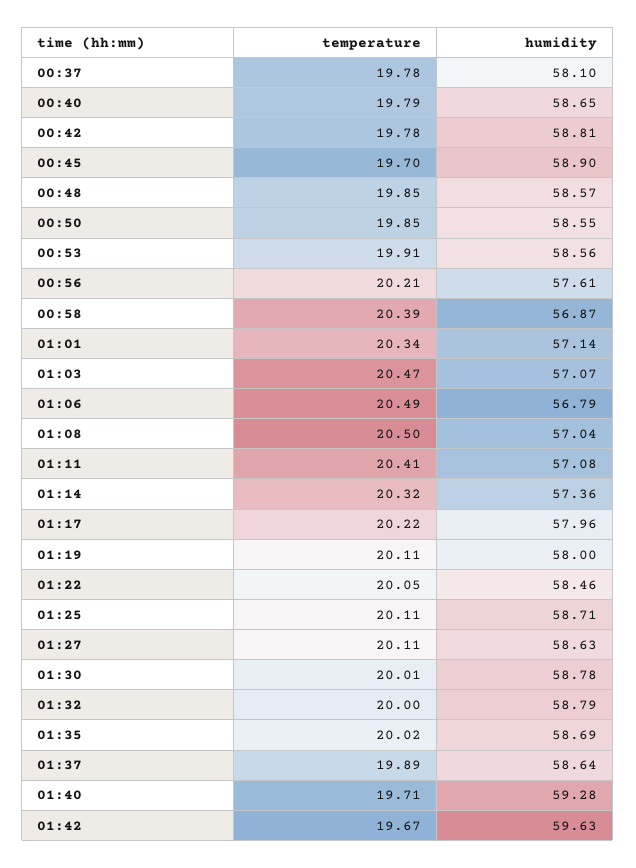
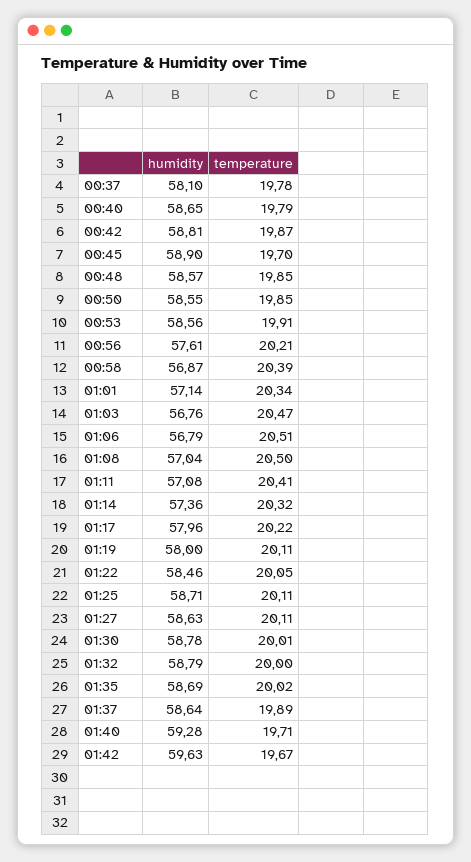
  {
    "temperature": {
      "00:37": 19.78,
      "00:40": 19.79,
-     "00:42": 19.78,
+     "00:42": 19.87,
      "00:45": 19.7,
      "00:48": 19.85,
      "00:50": 19.85,
      "00:53": 19.91,
      "00:56": 20.21,
      "00:58": 20.39,
      "01:01": 20.34,
      "01:03": 20.47,
-     "01:06": 20.49,
+     "01:06": 20.51,
      "01:08": 20.5,
      "01:11": 20.41,
      "01:14": 20.32,
      "01:17": 20.22,
      "01:19": 20.11,
      "01:22": 20.05,
      "01:25": 20.11,
      "01:27": 20.11,
      "01:30": 20.01,
      "01:32": 20,
      "01:35": 20.02,
      "01:37": 19.89,
      "01:40": 19.71,
      "01:42": 19.67
    },
    "humidity": {
      "00:37": 58.1,
      "00:40": 58.65,
      "00:42": 58.81,
      "00:45": 58.9,
      "00:48": 58.57,
      "00:50": 58.55,
      "00:53": 58.56,
      "00:56": 57.61,
      "00:58": 56.87,
      "01:01": 57.14,
-     "01:03": 57.07,
+     "01:03": 56.76,
      "01:06": 56.79,
      "01:08": 57.04,
      "01:11": 57.08,
      "01:14": 57.36,
      "01:17": 57.96,
      "01:19": 58,
      "01:22": 58.46,
      "01:25": 58.71,
      "01:27": 58.63,
      "01:30": 58.78,
      "01:32": 58.79,
      "01:35": 58.69,
      "01:37": 58.64,
      "01:40": 59.28,
      "01:42": 59.63
    }
  }

